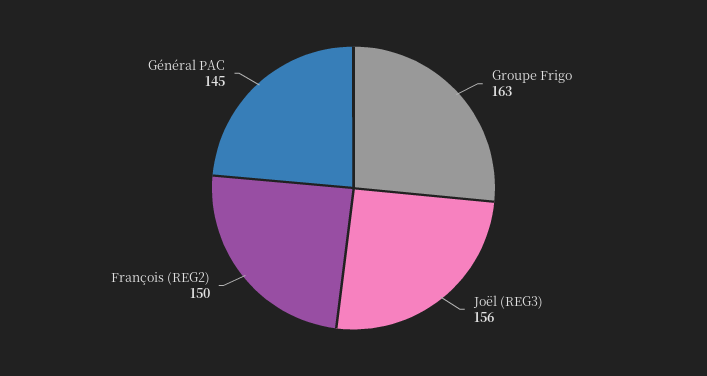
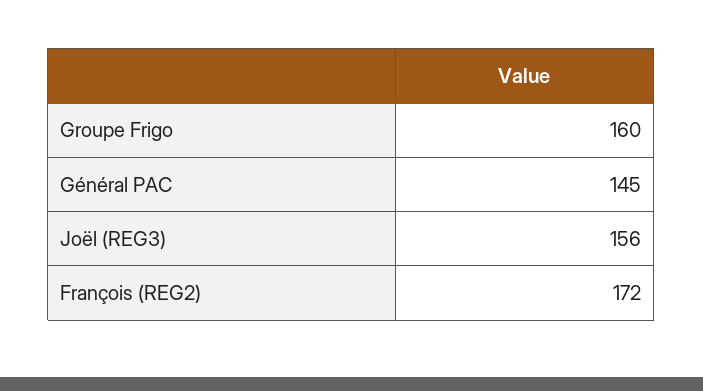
  {
-   "Groupe Frigo": 163,
+   "Groupe Frigo": 160,
    "Joël (REG3)": 156,
-   "François (REG2)": 150,
+   "François (REG2)": 172,
    "Général PAC": 145
  }

